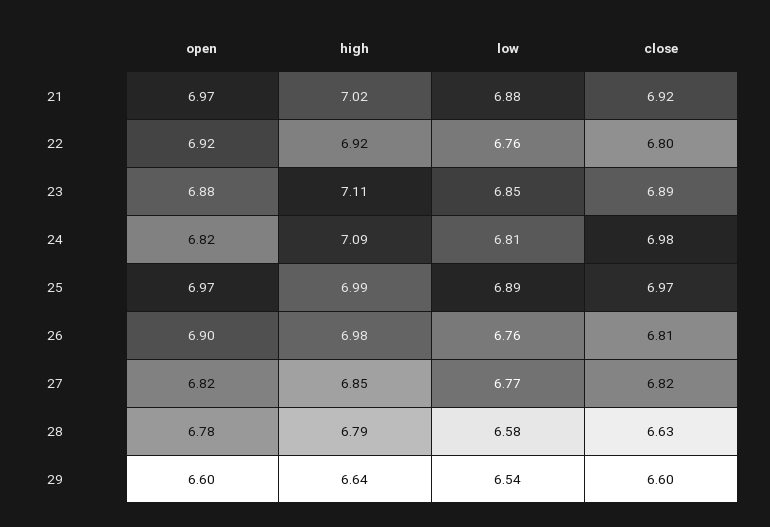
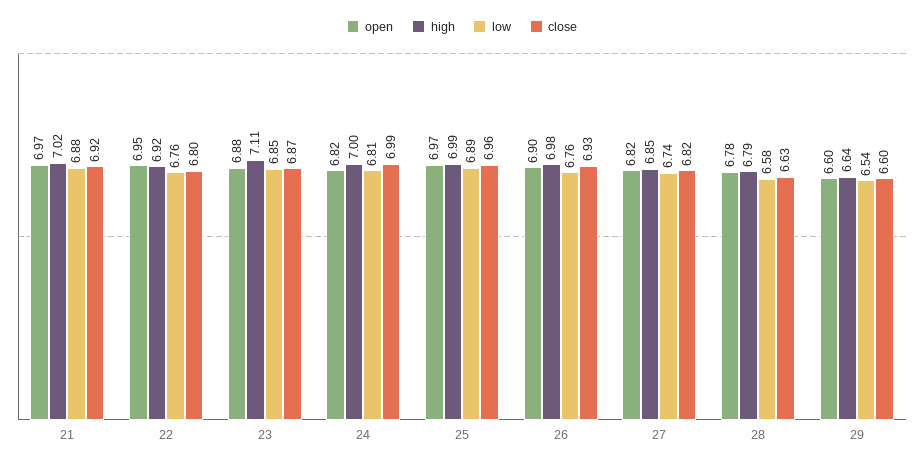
  {
    "open": {
      "21": 6.97,
-     "22": 6.92,
+     "22": 6.95,
      "23": 6.88,
      "24": 6.82,
      "25": 6.97,
      "26": 6.9,
      "27": 6.82,
      "28": 6.78,
      "29": 6.6
    },
    "high": {
      "21": 7.02,
      "22": 6.92,
      "23": 7.11,
-     "24": 7.09,
+     "24": 7,
      "25": 6.99,
      "26": 6.98,
      "27": 6.85,
      "28": 6.79,
      "29": 6.64
    },
    "low": {
      "21": 6.88,
      "22": 6.76,
      "23": 6.85,
      "24": 6.81,
      "25": 6.89,
      "26": 6.76,
-     "27": 6.77,
+     "27": 6.74,
      "28": 6.58,
      "29": 6.54
    },
    "close": {
      "21": 6.92,
      "22": 6.8,
-     "23": 6.89,
+     "23": 6.87,
-     "24": 6.98,
+     "24": 6.99,
-     "25": 6.97,
+     "25": 6.96,
-     "26": 6.81,
+     "26": 6.93,
      "27": 6.82,
      "28": 6.63,
      "29": 6.6
    }
  }

